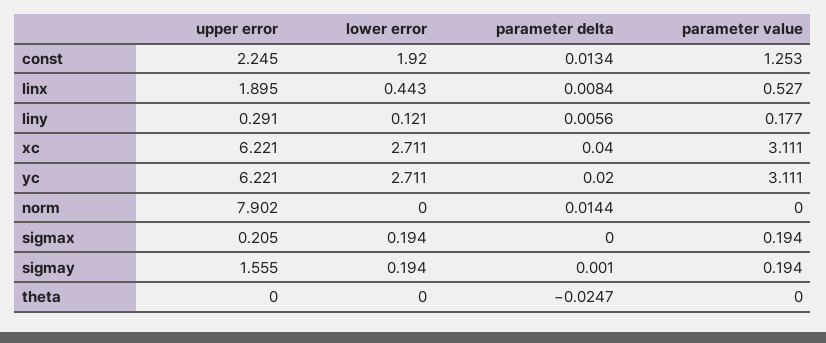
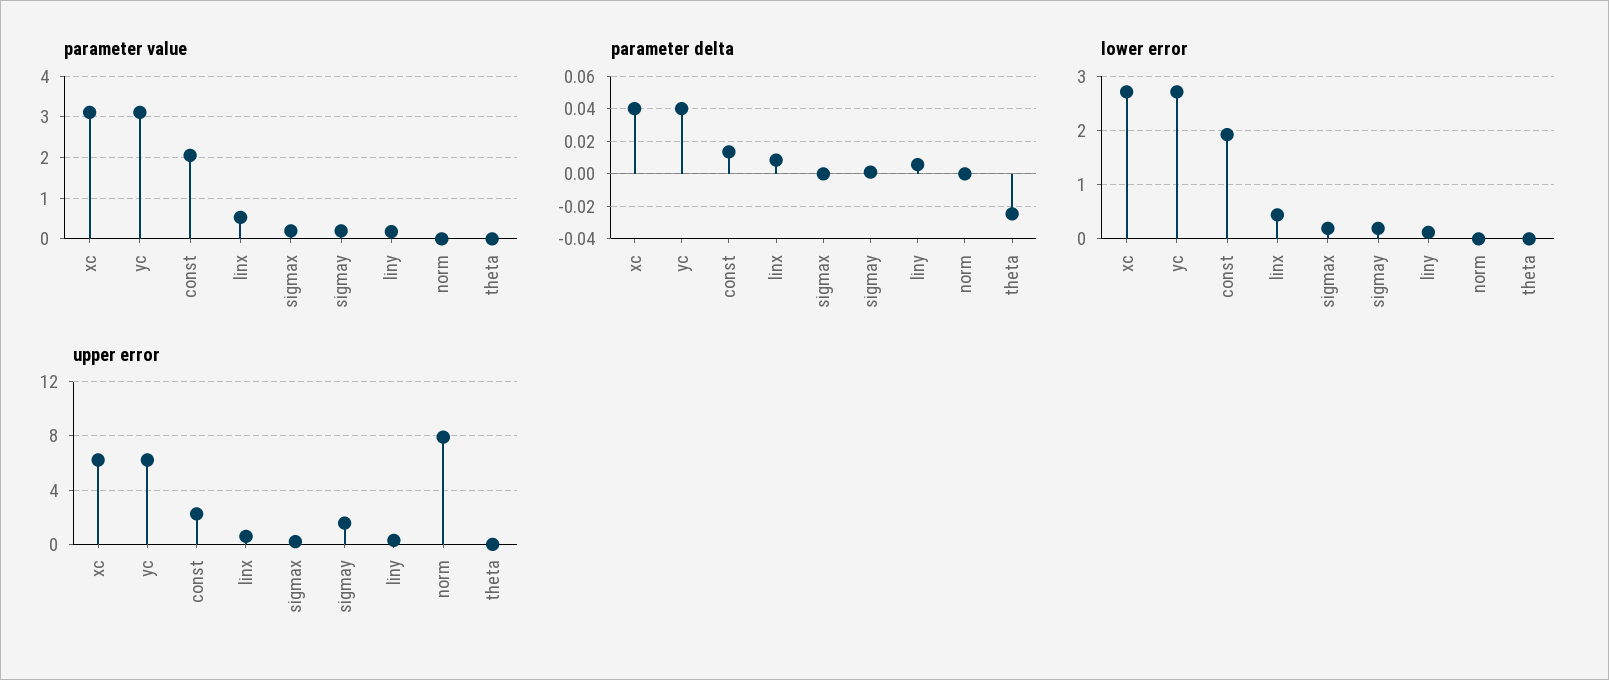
  {
    "upper error": {
      "const": 2.245,
-     "linx": 1.895,
+     "linx": 0.5,
      "liny": 0.291,
      "xc": 6.221,
      "yc": 6.221,
      "norm": 7.902,
      "sigmax": 0.205,
      "sigmay": 1.555,
      "theta": 0
    },
    "lower error": {
      "const": 1.92,
      "linx": 0.443,
      "liny": 0.121,
      "xc": 2.711,
      "yc": 2.711,
      "norm": 0,
      "sigmax": 0.194,
      "sigmay": 0.194,
      "theta": 0
    },
    "parameter delta": {
      "const": 0.0134,
      "linx": 0.0084,
      "liny": 0.0056,
      "xc": 0.04,
-     "yc": 0.02,
+     "yc": 0.04,
-     "norm": 0.0144,
+     "norm": 0,
      "sigmax": 0,
      "sigmay": 0.001,
      "theta": -0.0247
    },
    "parameter value": {
-     "const": 1.253,
+     "const": 2,
      "linx": 0.527,
      "liny": 0.177,
      "xc": 3.111,
      "yc": 3.111,
      "norm": 0,
      "sigmax": 0.194,
      "sigmay": 0.194,
      "theta": 0
    }
  }

